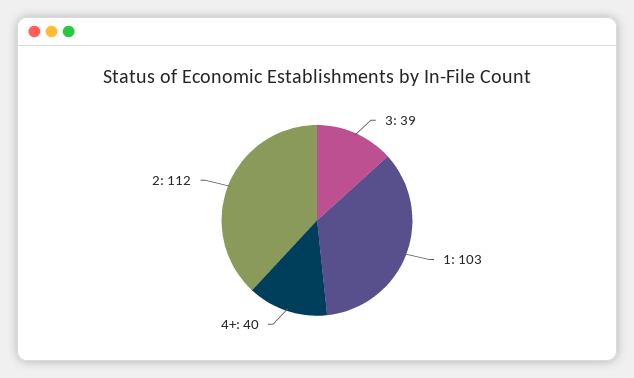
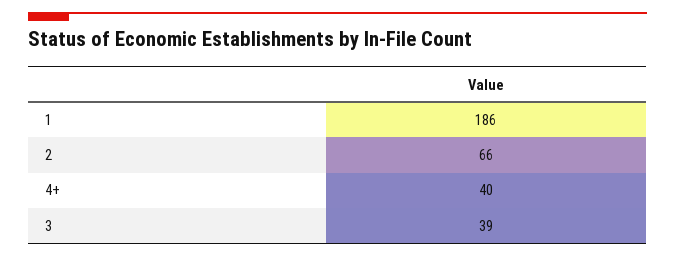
  {
    "3": 39,
-   "1": 103,
+   "1": 186,
    "4+": 40,
-   "2": 112
+   "2": 66
  }

